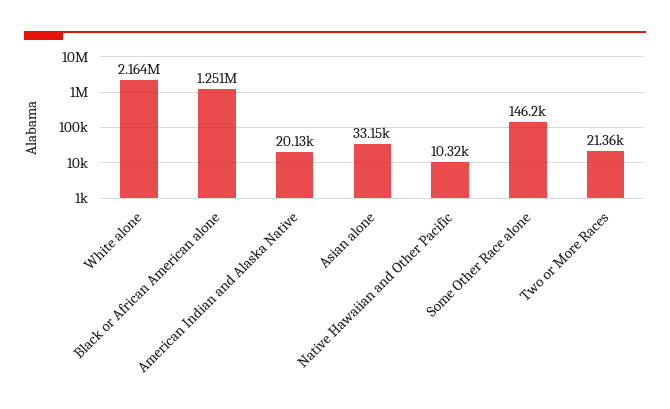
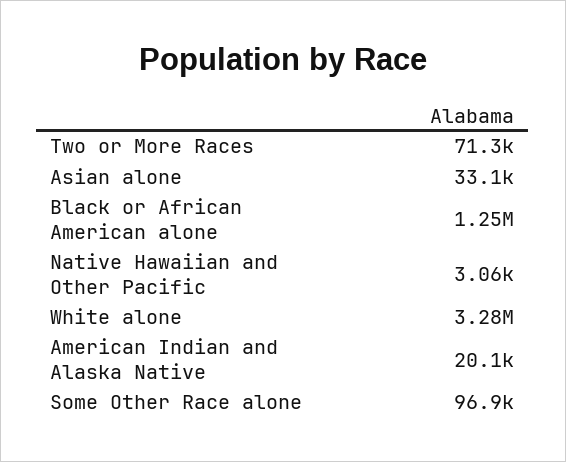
  {
-   "White alone": 2164000,
+   "White alone": 3280000,
    "Black or African American alone": 1251000,
    "American Indian and Alaska Native": 20130,
    "Asian alone": 33150,
-   "Native Hawaiian and Other Pacific": 10320,
+   "Native Hawaiian and Other Pacific": 3060,
-   "Some Other Race alone": 146200,
+   "Some Other Race alone": 96900,
-   "Two or More Races": 21360
+   "Two or More Races": 71300
  }

